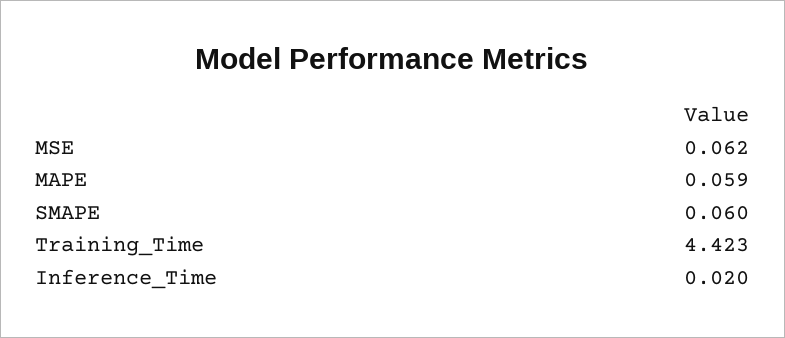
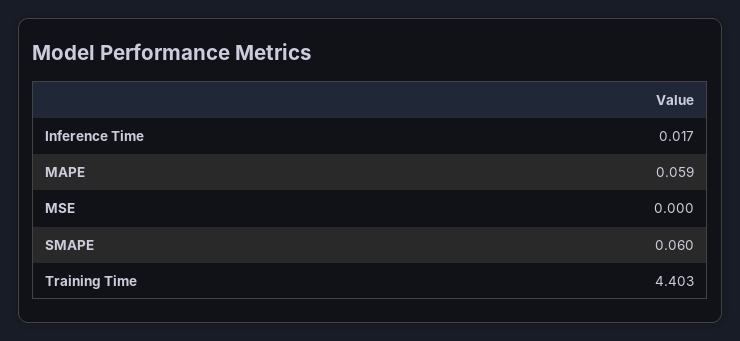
  {
-   "MSE": 0.062,
+   "MSE": 0,
    "MAPE": 0.059,
    "SMAPE": 0.06,
-   "Training_Time": 4.423,
+   "Training_Time": 4.403,
-   "Inference_Time": 0.02
+   "Inference_Time": 0.017
  }

